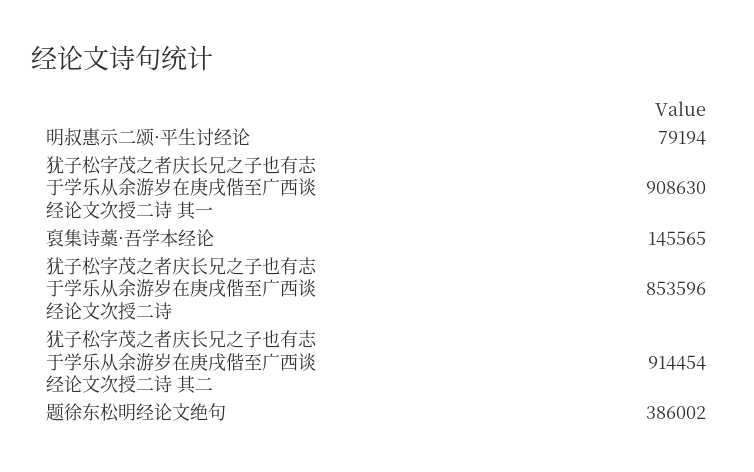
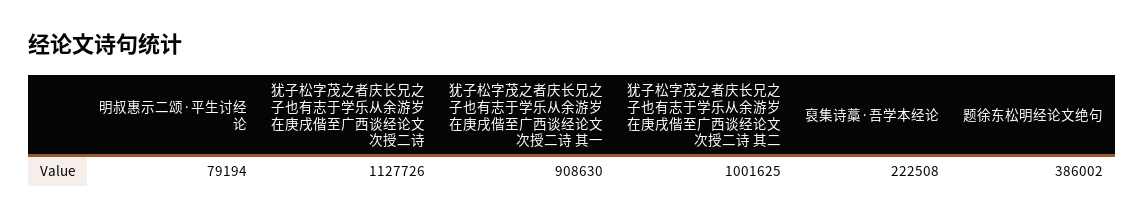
  {
    "明叔惠示二颂·平生讨经论": 79194,
    "犹子松字茂之者庆长兄之子也有志于学乐从余游岁在庚戌偕至广西谈经论文次授二诗 其一": 908630,
-   "裒集诗藁·吾学本经论": 145565,
+   "裒集诗藁·吾学本经论": 222508,
-   "犹子松字茂之者庆长兄之子也有志于学乐从余游岁在庚戌偕至广西谈经论文次授二诗": 853596,
+   "犹子松字茂之者庆长兄之子也有志于学乐从余游岁在庚戌偕至广西谈经论文次授二诗": 1127726,
-   "犹子松字茂之者庆长兄之子也有志于学乐从余游岁在庚戌偕至广西谈经论文次授二诗 其二": 914454,
+   "犹子松字茂之者庆长兄之子也有志于学乐从余游岁在庚戌偕至广西谈经论文次授二诗 其二": 1001625,
    "题徐东松明经论文绝句": 386002
  }

